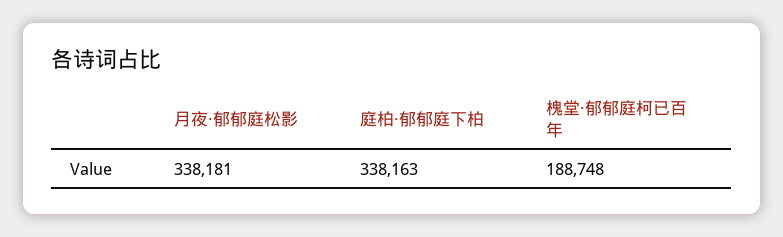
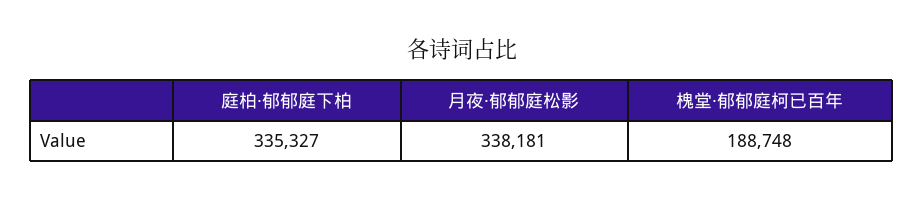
  {
    "月夜·郁郁庭松影": 338181,
-   "庭柏·郁郁庭下柏": 338163,
+   "庭柏·郁郁庭下柏": 335327,
    "槐堂·郁郁庭柯已百年": 188748
  }

